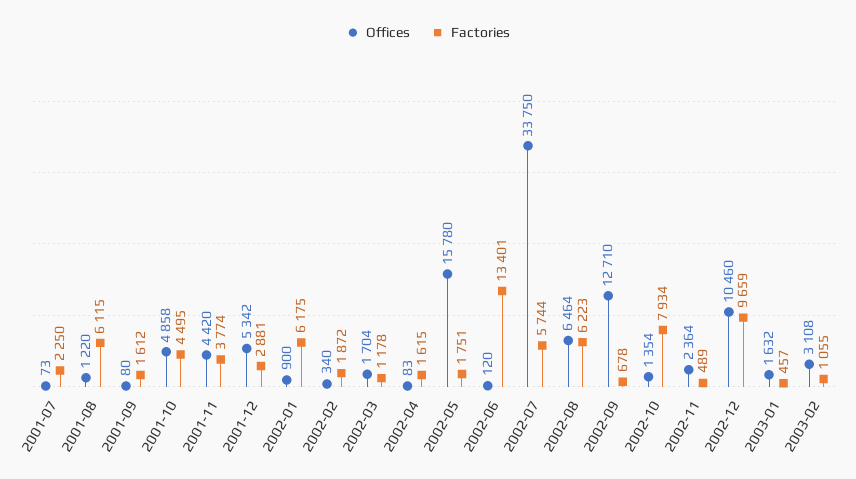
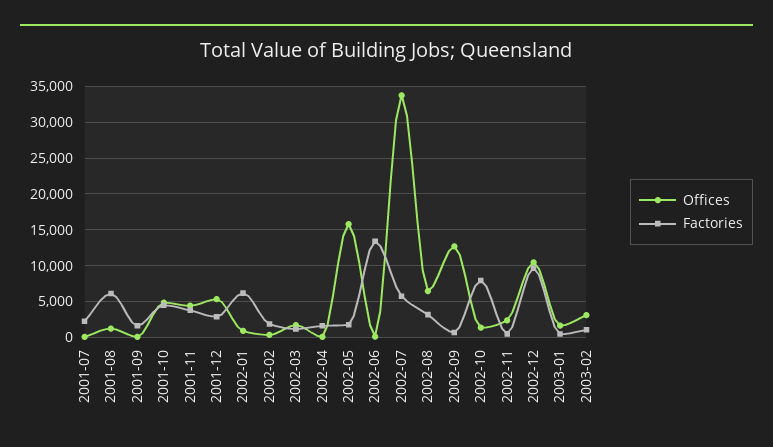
  {
    "Offices": {
      "2001-07": 73,
      "2001-08": 1220,
      "2001-09": 80,
      "2001-10": 4858,
      "2001-11": 4420,
      "2001-12": 5342,
      "2002-01": 900,
      "2002-02": 340,
      "2002-03": 1704,
      "2002-04": 83,
      "2002-05": 15780,
      "2002-06": 120,
      "2002-07": 33750,
      "2002-08": 6464,
      "2002-09": 12710,
      "2002-10": 1354,
      "2002-11": 2364,
      "2002-12": 10460,
      "2003-01": 1632,
      "2003-02": 3108
    },
    "Factories": {
      "2001-07": 2250,
      "2001-08": 6115,
      "2001-09": 1612,
      "2001-10": 4495,
      "2001-11": 3774,
      "2001-12": 2881,
      "2002-01": 6175,
      "2002-02": 1872,
      "2002-03": 1178,
      "2002-04": 1615,
      "2002-05": 1751,
      "2002-06": 13401,
      "2002-07": 5744,
-     "2002-08": 6223,
+     "2002-08": 3000,
      "2002-09": 678,
      "2002-10": 7934,
      "2002-11": 489,
      "2002-12": 9659,
      "2003-01": 457,
      "2003-02": 1055
    }
  }

